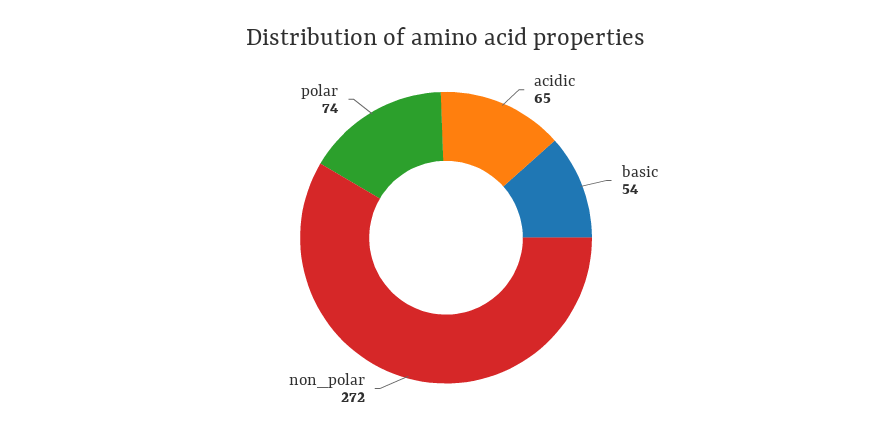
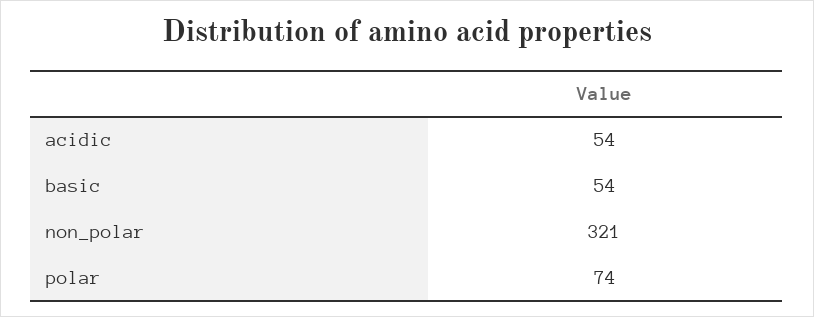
  {
-   "acidic": 65,
+   "acidic": 54,
    "basic": 54,
-   "non_polar": 272,
+   "non_polar": 321,
    "polar": 74
  }

